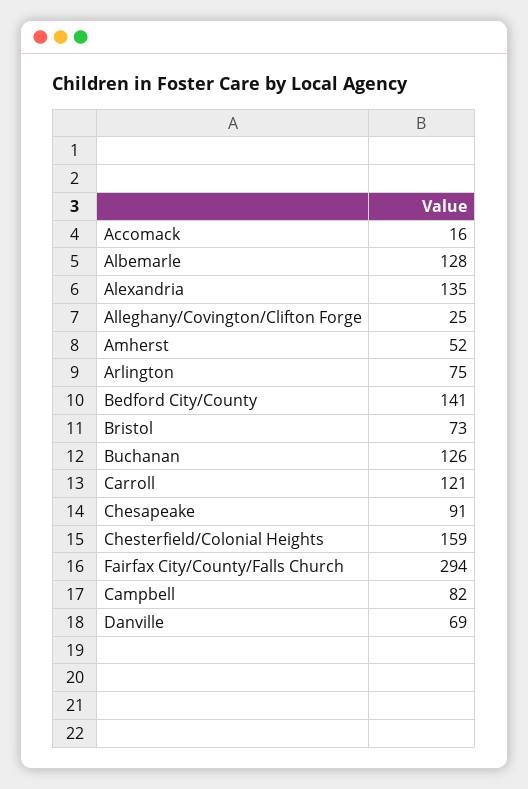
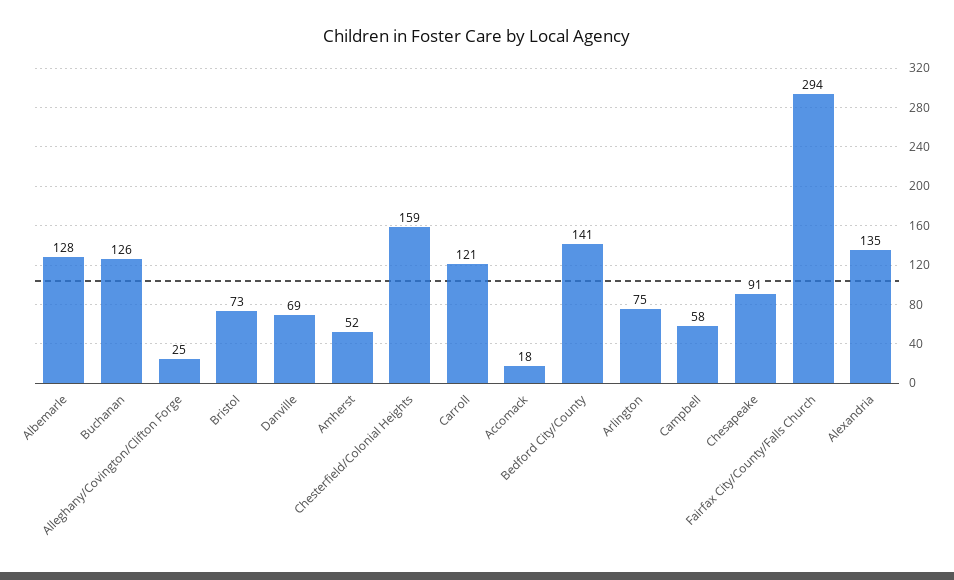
  {
-   "Accomack": 16,
+   "Accomack": 18,
    "Albemarle": 128,
    "Alexandria": 135,
    "Alleghany/Covington/Clifton Forge": 25,
    "Amherst": 52,
    "Arlington": 75,
    "Bedford City/County": 141,
    "Bristol": 73,
    "Buchanan": 126,
    "Carroll": 121,
    "Chesapeake": 91,
    "Chesterfield/Colonial Heights": 159,
    "Fairfax City/County/Falls Church": 294,
-   "Campbell": 82,
+   "Campbell": 58,
    "Danville": 69
  }

